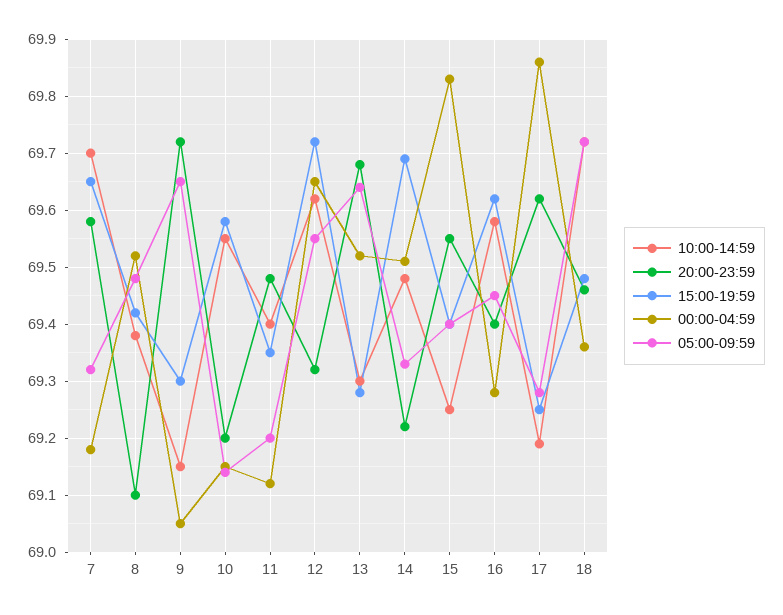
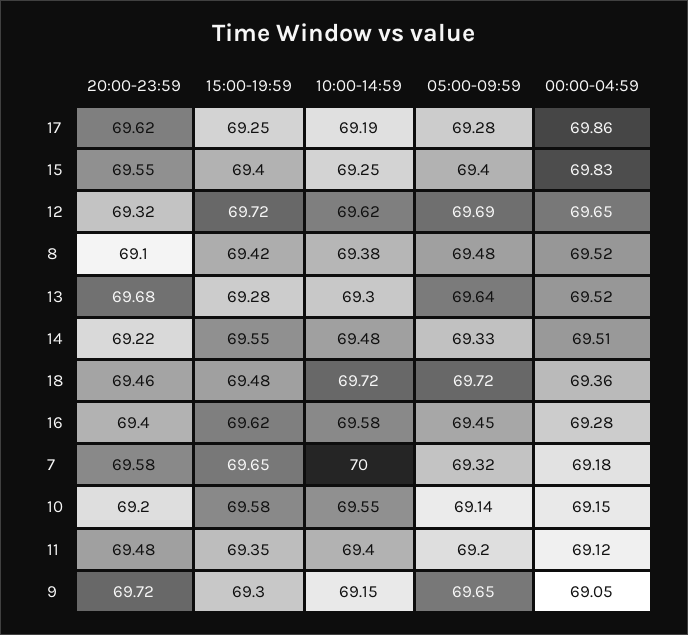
  {
    "10:00-14:59": {
-     "7": 69.7,
+     "7": 70,
      "8": 69.38,
      "9": 69.15,
      "10": 69.55,
      "11": 69.4,
      "12": 69.62,
      "13": 69.3,
      "14": 69.48,
      "15": 69.25,
      "16": 69.58,
      "17": 69.19,
      "18": 69.72
    },
    "20:00-23:59": {
      "7": 69.58,
      "8": 69.1,
      "9": 69.72,
      "10": 69.2,
      "11": 69.48,
      "12": 69.32,
      "13": 69.68,
      "14": 69.22,
      "15": 69.55,
      "16": 69.4,
      "17": 69.62,
      "18": 69.46
    },
    "15:00-19:59": {
      "7": 69.65,
      "8": 69.42,
      "9": 69.3,
      "10": 69.58,
      "11": 69.35,
      "12": 69.72,
      "13": 69.28,
-     "14": 69.7,
+     "14": 69.55,
      "15": 69.4,
      "16": 69.62,
      "17": 69.25,
      "18": 69.48
    },
    "00:00-04:59": {
      "7": 69.18,
      "8": 69.52,
      "9": 69.05,
      "10": 69.15,
      "11": 69.12,
      "12": 69.65,
      "13": 69.52,
      "14": 69.51,
      "15": 69.83,
      "16": 69.28,
      "17": 69.86,
      "18": 69.36
    },
    "05:00-09:59": {
      "7": 69.32,
      "8": 69.48,
      "9": 69.65,
      "10": 69.14,
      "11": 69.2,
-     "12": 69.55,
+     "12": 69.69,
      "13": 69.64,
      "14": 69.33,
      "15": 69.4,
      "16": 69.45,
      "17": 69.28,
      "18": 69.72
    }
  }

